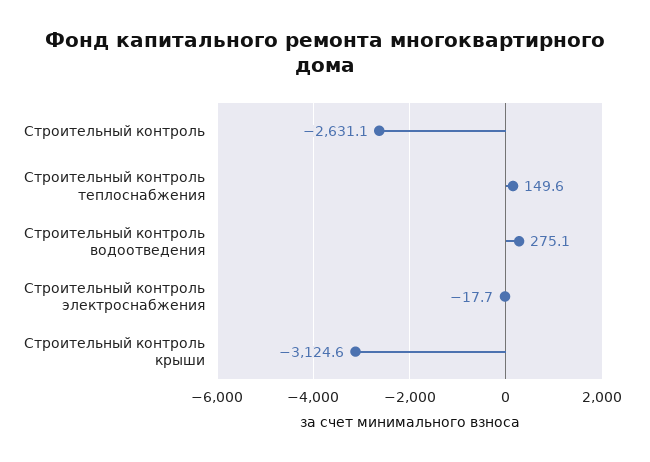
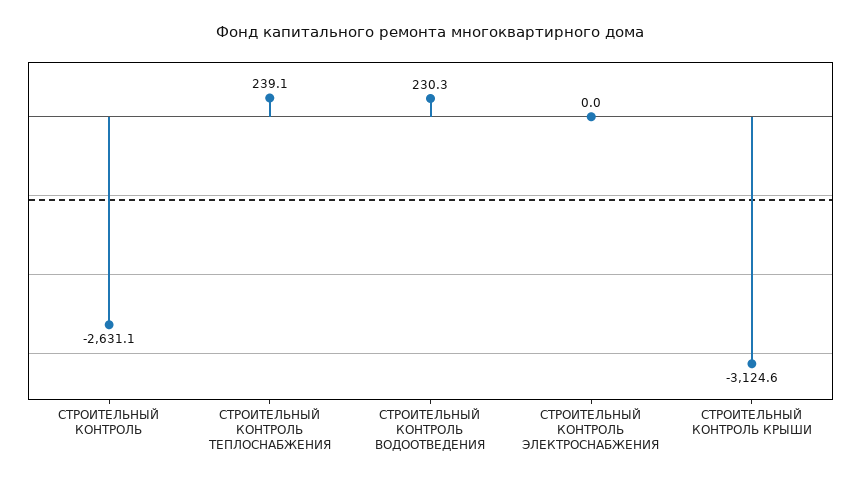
  {
    "Строительный контроль": -2631.1,
-   "Строительный контроль теплоснабжения": 149.6,
+   "Строительный контроль теплоснабжения": 239.1,
-   "Строительный контроль водоотведения": 275.1,
+   "Строительный контроль водоотведения": 230.3,
-   "Строительный контроль электроснабжения": -17.7,
+   "Строительный контроль электроснабжения": 0,
    "Строительный контроль крыши": -3124.6
  }

